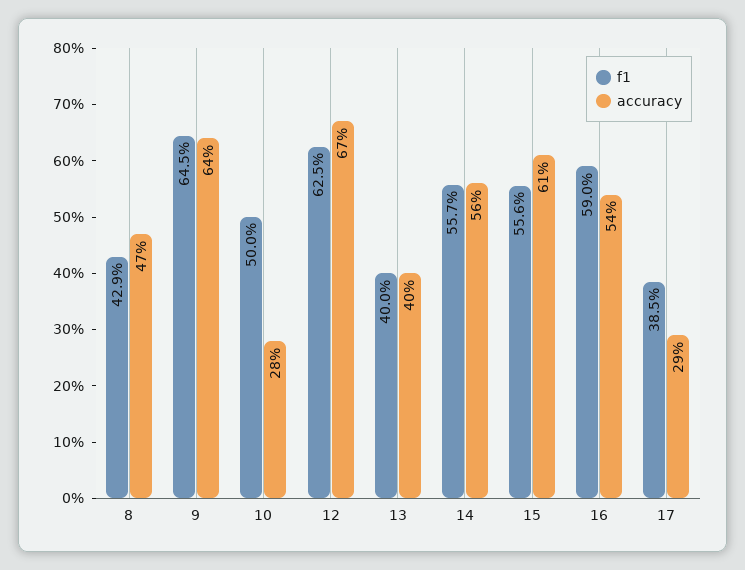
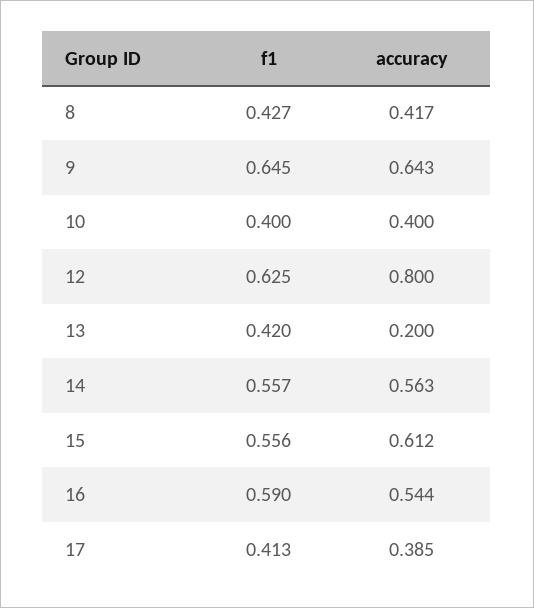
  {
    "f1": {
-     "8": 0.429,
+     "8": 0.427,
      "9": 0.645,
-     "10": 0.5,
+     "10": 0.4,
      "12": 0.625,
-     "13": 0.4,
+     "13": 0.42,
      "14": 0.557,
      "15": 0.556,
      "16": 0.59,
-     "17": 0.385
+     "17": 0.413
    },
    "accuracy": {
-     "8": 0.47,
+     "8": 0.417,
      "9": 0.643,
-     "10": 0.28,
+     "10": 0.4,
-     "12": 0.67,
+     "12": 0.8,
-     "13": 0.4,
+     "13": 0.2,
      "14": 0.563,
      "15": 0.612,
      "16": 0.544,
-     "17": 0.29
+     "17": 0.385
    }
  }

